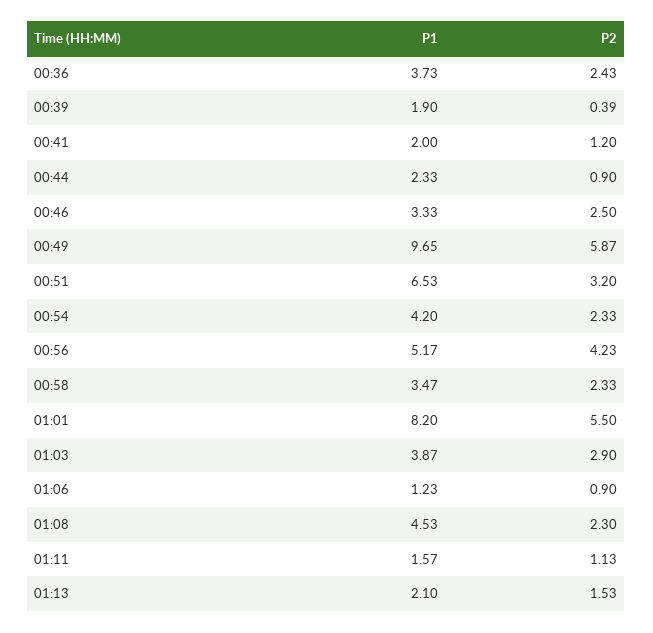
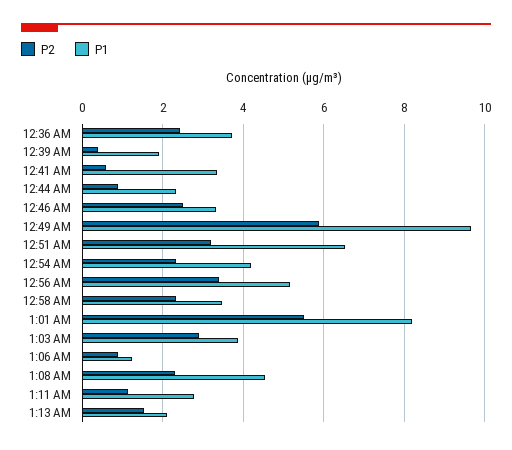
  {
    "P1": {
      "00:36": 3.73,
      "00:39": 1.9,
-     "00:41": 2,
+     "00:41": 3.4,
      "00:44": 2.33,
      "00:46": 3.33,
      "00:49": 9.65,
      "00:51": 6.53,
      "00:54": 4.2,
      "00:56": 5.17,
      "00:58": 3.47,
      "01:01": 8.2,
      "01:03": 3.87,
      "01:06": 1.23,
      "01:08": 4.53,
-     "01:11": 1.57,
+     "01:11": 2.8,
      "01:13": 2.1
    },
    "P2": {
      "00:36": 2.43,
      "00:39": 0.39,
-     "00:41": 1.2,
+     "00:41": 0.6,
      "00:44": 0.9,
      "00:46": 2.5,
      "00:49": 5.87,
      "00:51": 3.2,
      "00:54": 2.33,
-     "00:56": 4.23,
+     "00:56": 3.4,
      "00:58": 2.33,
      "01:01": 5.5,
      "01:03": 2.9,
      "01:06": 0.9,
      "01:08": 2.3,
      "01:11": 1.13,
      "01:13": 1.53
    }
  }

